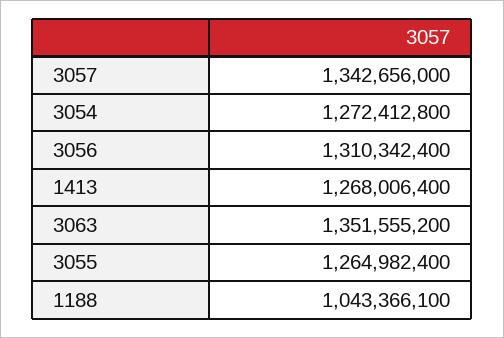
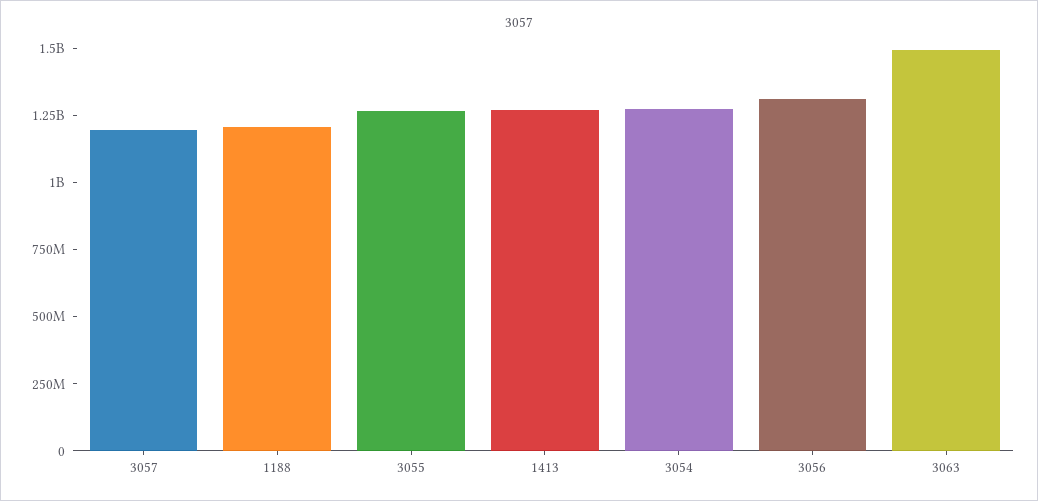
  {
-   "3057": 1342656000,
+   "3057": 1200000000,
    "3054": 1272412800,
    "3056": 1310342400,
    "1413": 1268006400,
-   "3063": 1351555200,
+   "3063": 1500000000,
    "3055": 1264982400,
-   "1188": 1043366100
+   "1188": 1200000000
  }

